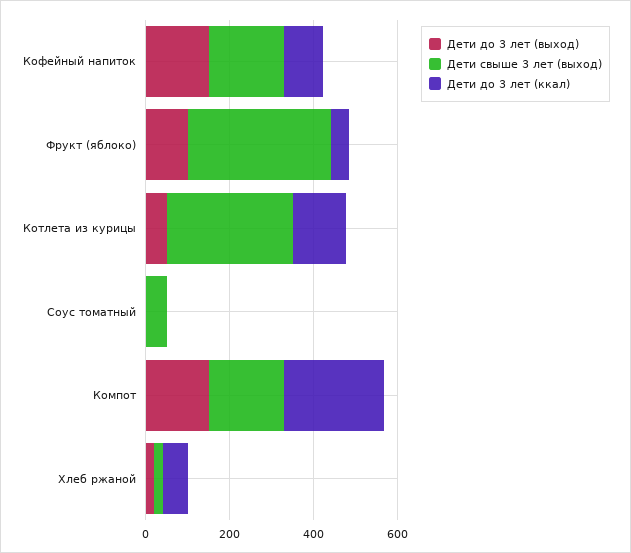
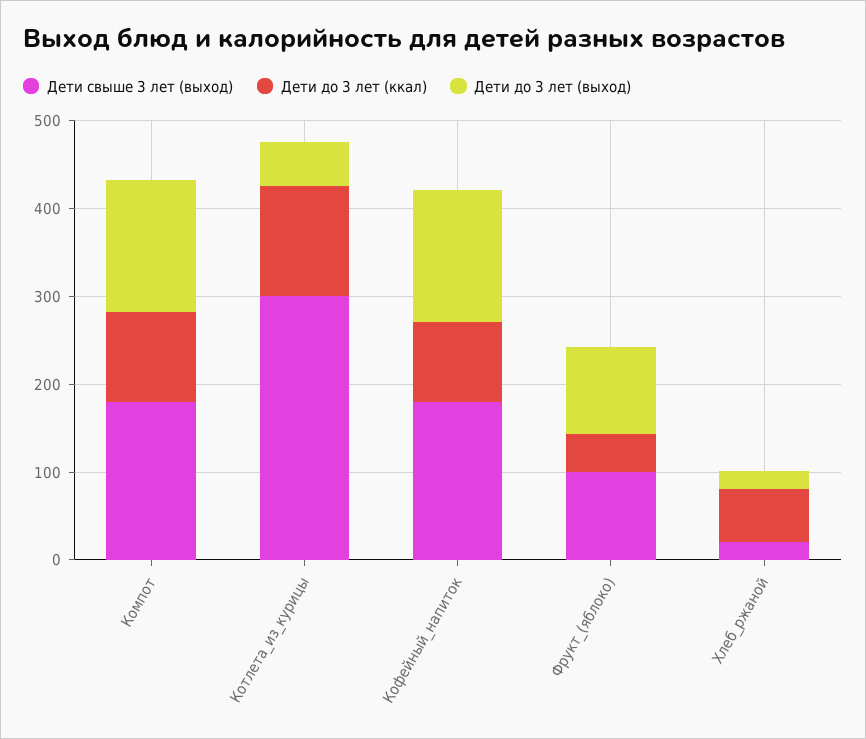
  {
    "Дети до 3 лет (выход)": {
      "Кофейный напиток": 160,
      "Фрукт (яблоко)": 100,
      "Котлета из курицы": 60,
-     "Соус томатный": 0,
      "Компот": 160,
      "Хлеб ржаной": 20
    },
    "Дети свыше 3 лет (выход)": {
      "Кофейный напиток": 180,
-     "Фрукт (яблоко)": 350,
+     "Фрукт (яблоко)": 100,
      "Котлета из курицы": 300,
-     "Соус томатный": 50,
      "Компот": 180,
      "Хлеб ржаной": 20
    },
    "Дети до 3 лет (ккал)": {
      "Кофейный напиток": 100,
      "Фрукт (яблоко)": 40,
      "Котлета из курицы": 120,
-     "Соус томатный": 0,
-     "Компот": 250,
+     "Компот": 100,
      "Хлеб ржаной": 60
    }
  }

